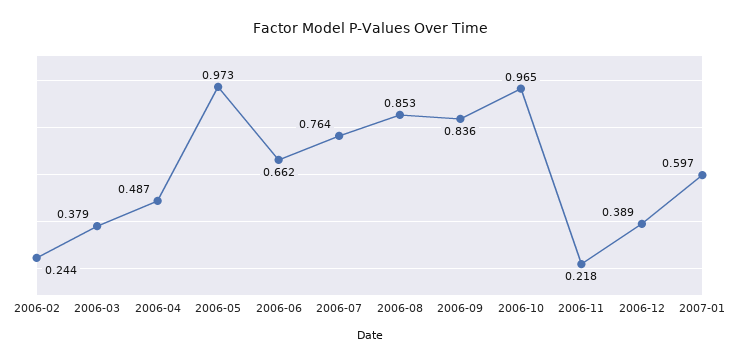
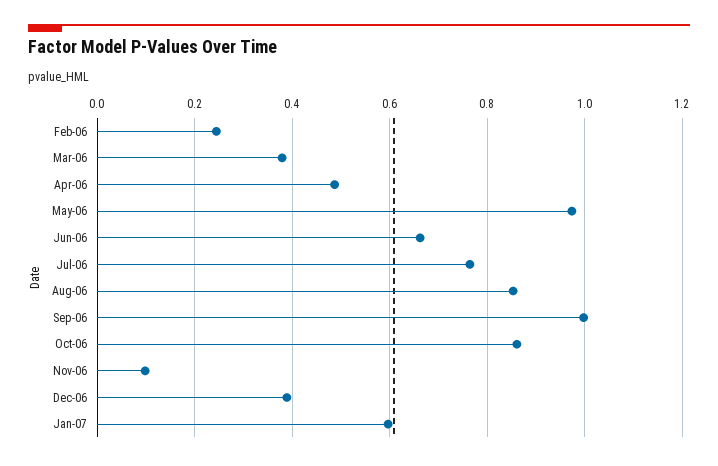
  {
    "2006-02": 0.244,
    "2006-03": 0.379,
    "2006-04": 0.487,
    "2006-05": 0.973,
    "2006-06": 0.662,
    "2006-07": 0.764,
    "2006-08": 0.853,
-   "2006-09": 0.836,
+   "2006-09": 1,
-   "2006-10": 0.965,
+   "2006-10": 0.86,
-   "2006-11": 0.218,
+   "2006-11": 0.1,
    "2006-12": 0.389,
    "2007-01": 0.597
  }

